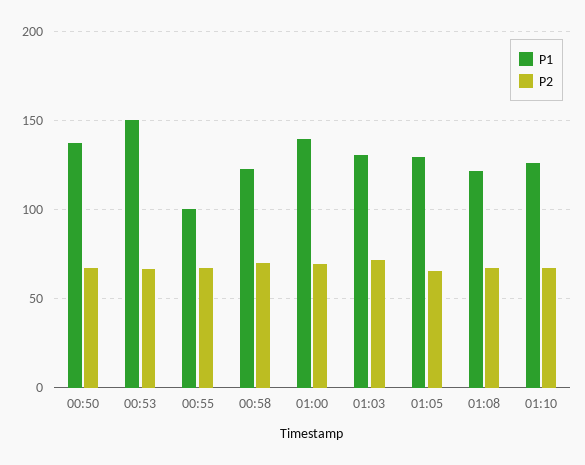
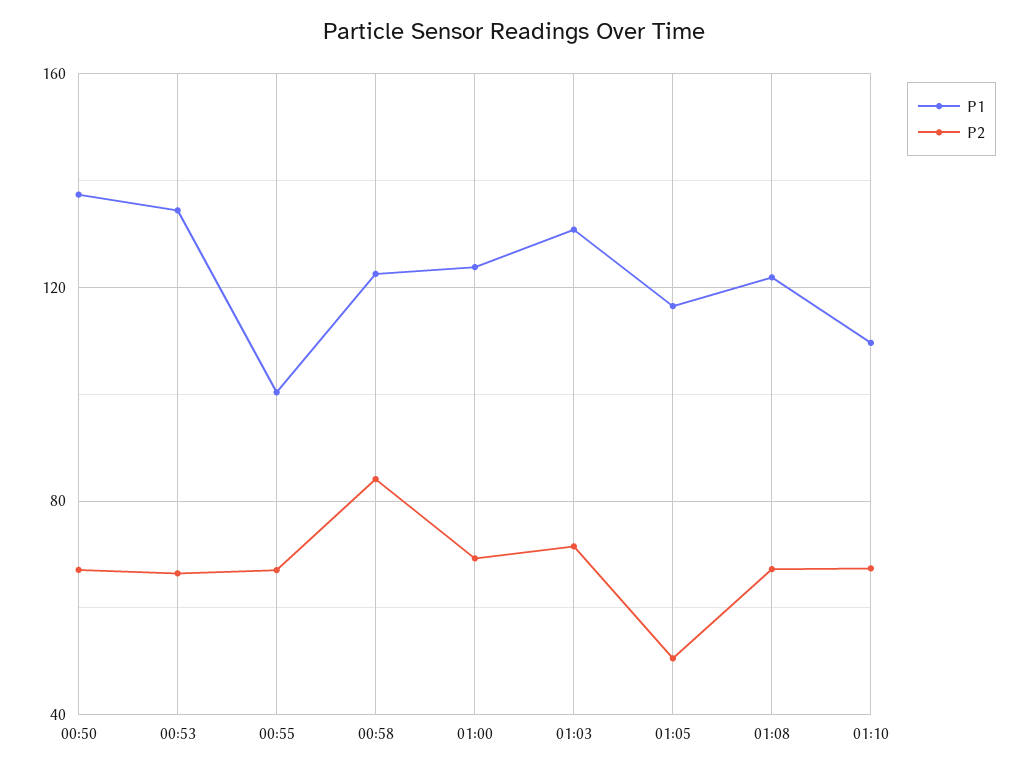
  {
    "P1": {
      "00:50": 135,
-     "00:53": 150,
+     "00:53": 135,
      "00:55": 100,
      "00:58": 120,
-     "01:00": 140,
+     "01:00": 125,
      "01:03": 130,
-     "01:05": 130,
+     "01:05": 115,
      "01:08": 120,
-     "01:10": 125
+     "01:10": 110
    },
    "P2": {
      "00:50": 65,
      "00:53": 65,
      "00:55": 65,
-     "00:58": 70,
+     "00:58": 85,
      "01:00": 70,
      "01:03": 70,
-     "01:05": 65,
+     "01:05": 50,
      "01:08": 65,
      "01:10": 65
    }
  }

